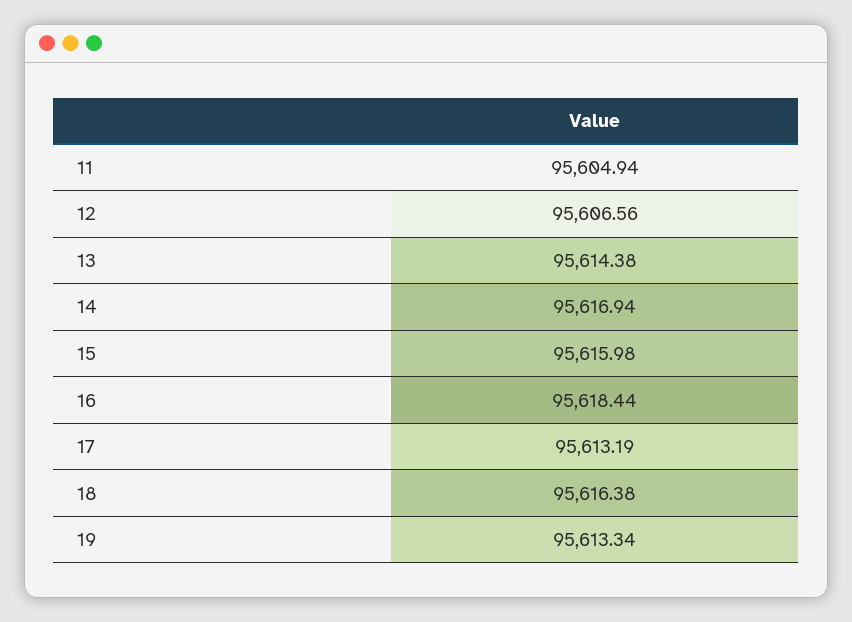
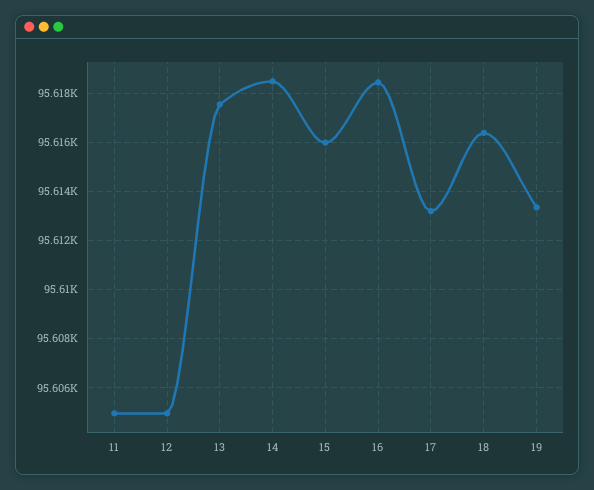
  {
    "11": 95604.94,
-   "12": 95606.56,
+   "12": 95605,
-   "13": 95614.38,
+   "13": 95617.5,
-   "14": 95616.94,
+   "14": 95618.5,
    "15": 95615.98,
    "16": 95618.44,
    "17": 95613.19,
    "18": 95616.38,
    "19": 95613.34
  }

